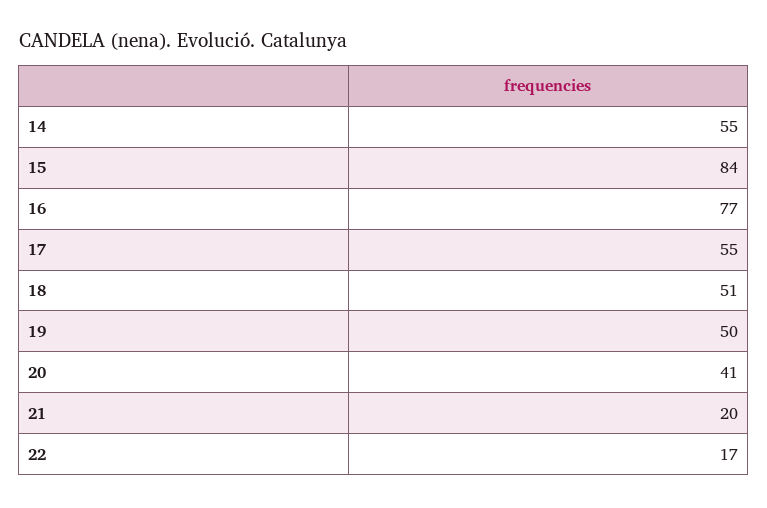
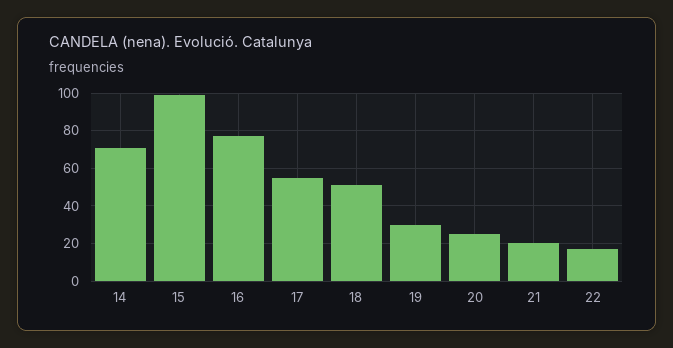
  {
-   "14": 55,
+   "14": 70,
-   "15": 84,
+   "15": 100,
    "16": 77,
    "17": 55,
    "18": 51,
-   "19": 50,
+   "19": 30,
-   "20": 41,
+   "20": 25,
    "21": 20,
    "22": 17
  }

